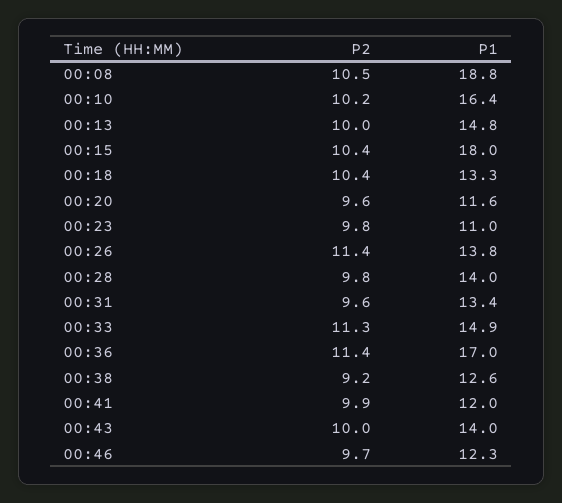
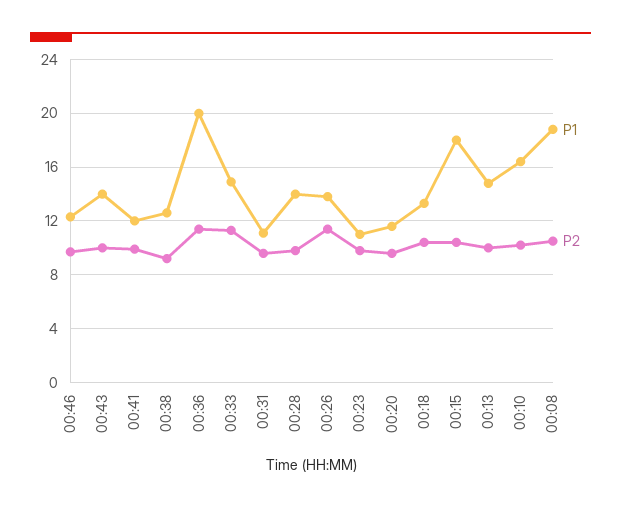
  {
    "P2": {
      "00:08": 10.5,
      "00:10": 10.2,
      "00:13": 10,
      "00:15": 10.4,
      "00:18": 10.4,
      "00:20": 9.6,
      "00:23": 9.8,
      "00:26": 11.4,
      "00:28": 9.8,
      "00:31": 9.6,
      "00:33": 11.3,
      "00:36": 11.4,
      "00:38": 9.2,
      "00:41": 9.9,
      "00:43": 10,
      "00:46": 9.7
    },
    "P1": {
      "00:08": 18.8,
      "00:10": 16.4,
      "00:13": 14.8,
      "00:15": 18,
      "00:18": 13.3,
      "00:20": 11.6,
      "00:23": 11,
      "00:26": 13.8,
      "00:28": 14,
-     "00:31": 13.4,
+     "00:31": 11,
      "00:33": 14.9,
-     "00:36": 17,
+     "00:36": 20,
      "00:38": 12.6,
      "00:41": 12,
      "00:43": 14,
      "00:46": 12.3
    }
  }

